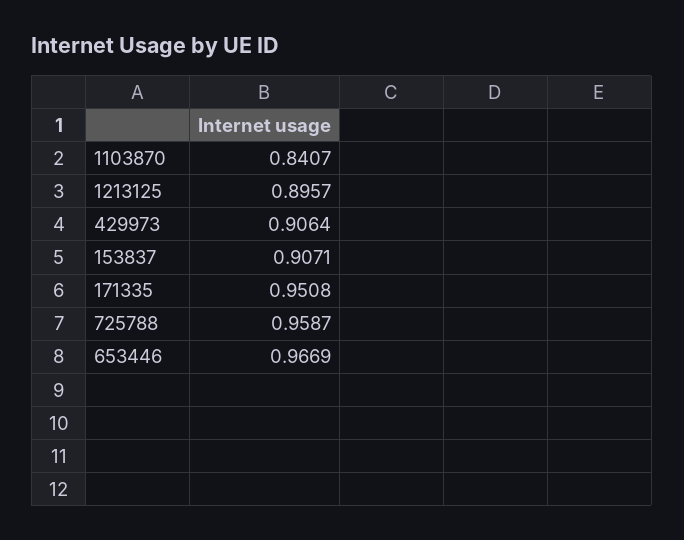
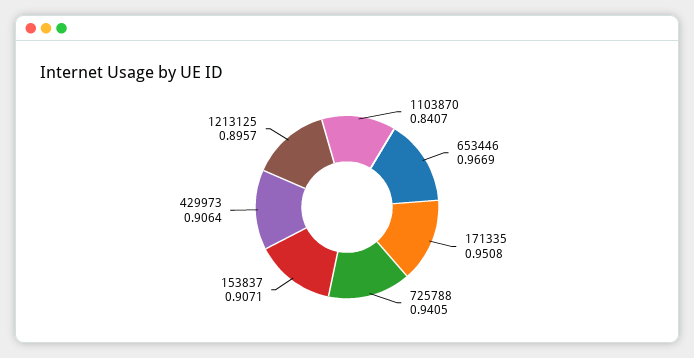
  {
    "1103870": 0.8407,
    "1213125": 0.8957,
    "429973": 0.9064,
    "153837": 0.9071,
    "171335": 0.9508,
-   "725788": 0.9587,
+   "725788": 0.9405,
    "653446": 0.9669
  }

